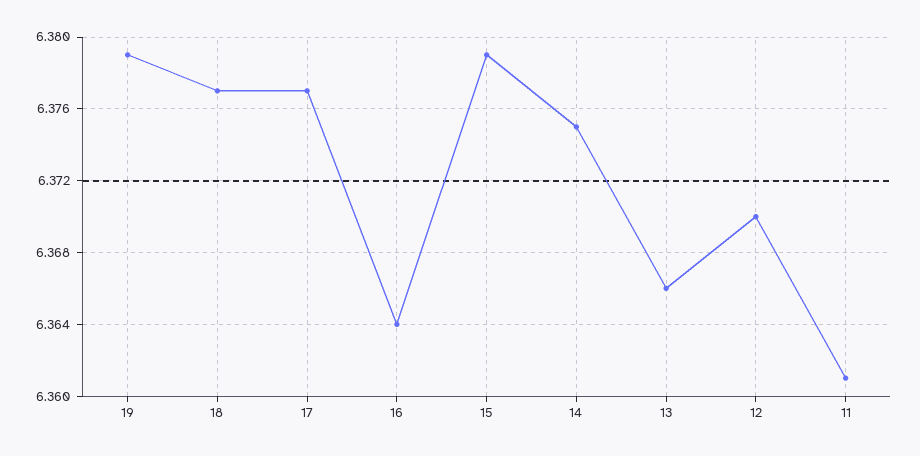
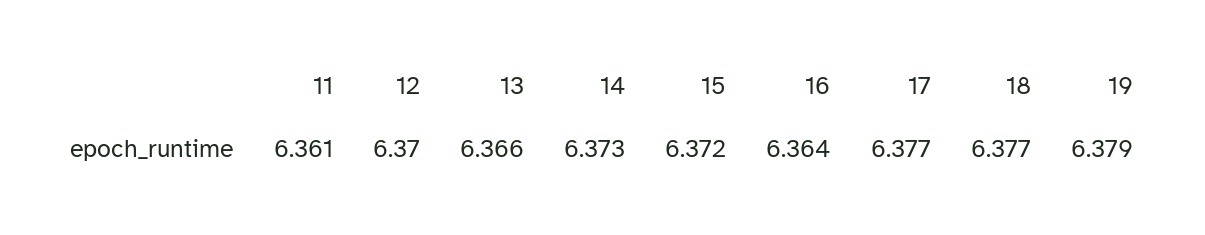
  {
    "19": 6.379,
    "18": 6.377,
    "17": 6.377,
    "16": 6.364,
-   "15": 6.379,
+   "15": 6.372,
-   "14": 6.375,
+   "14": 6.373,
    "13": 6.366,
    "12": 6.37,
    "11": 6.361
  }

